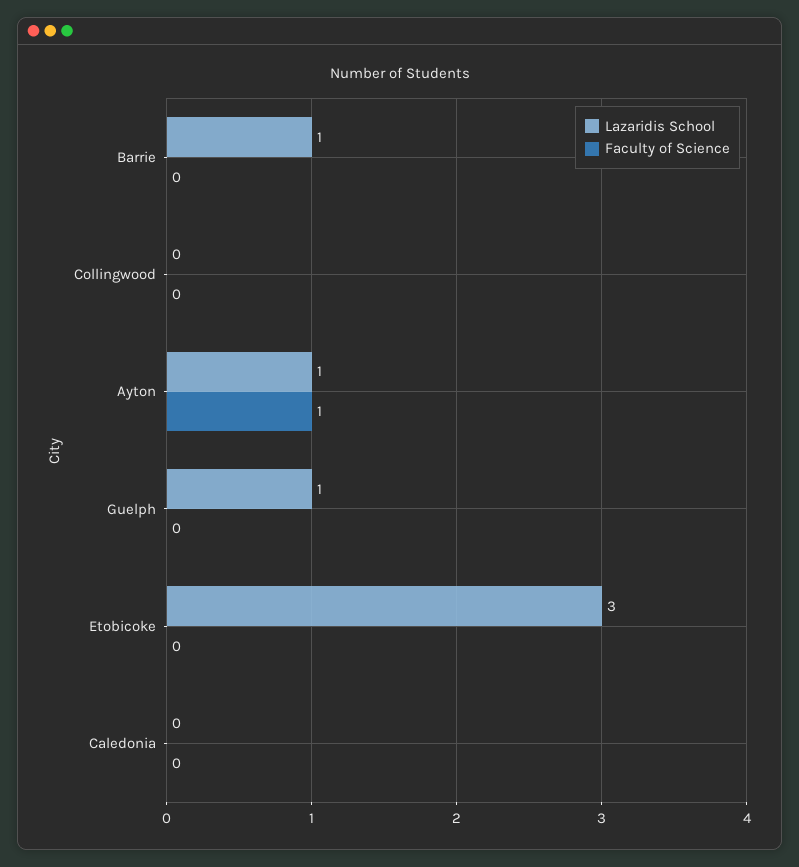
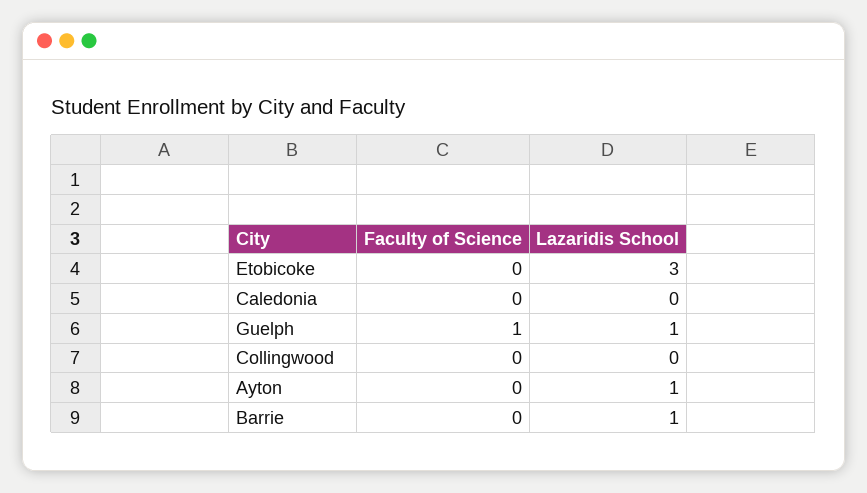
  {
    "Lazaridis School": {
      "Barrie": 1,
      "Collingwood": 0,
      "Ayton": 1,
      "Guelph": 1,
      "Etobicoke": 3,
      "Caledonia": 0
    },
    "Faculty of Science": {
      "Barrie": 0,
      "Collingwood": 0,
-     "Ayton": 1,
+     "Ayton": 0,
-     "Guelph": 0,
+     "Guelph": 1,
      "Etobicoke": 0,
      "Caledonia": 0
    }
  }

